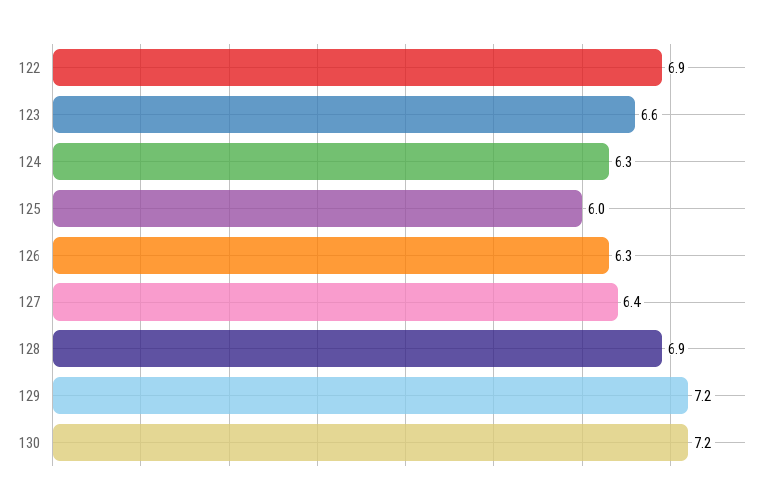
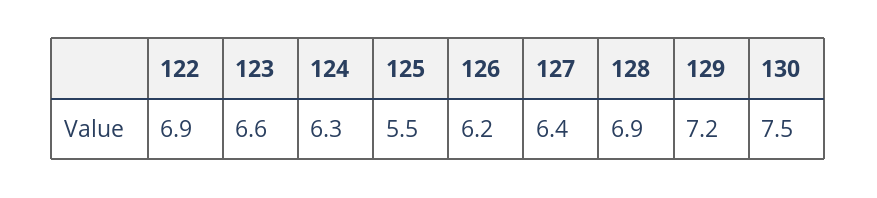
  {
    "122": 6.9,
    "123": 6.6,
    "124": 6.3,
-   "125": 6,
+   "125": 5.5,
-   "126": 6.3,
+   "126": 6.2,
    "127": 6.4,
    "128": 6.9,
    "129": 7.2,
-   "130": 7.2
+   "130": 7.5
  }

